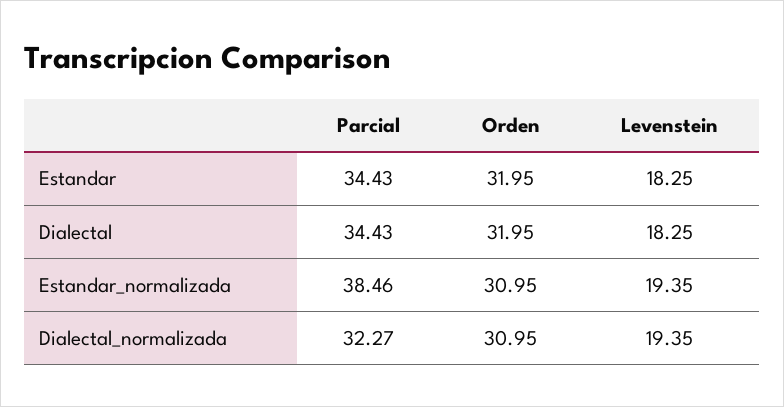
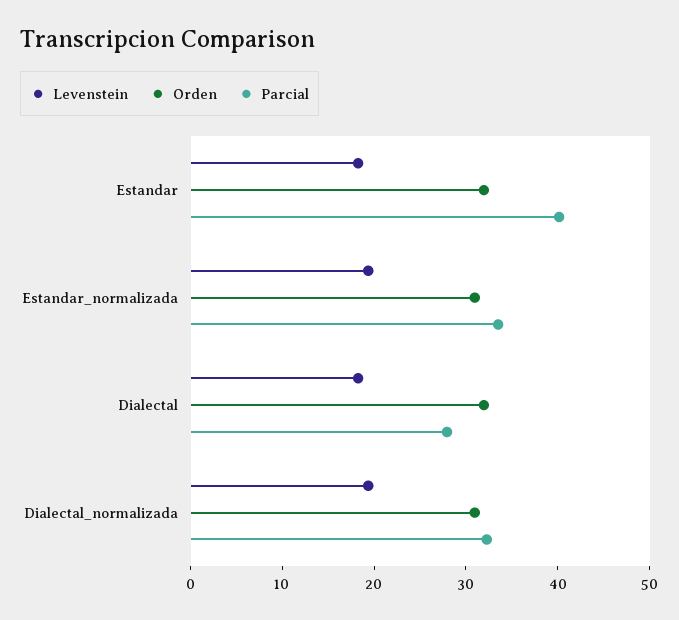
  {
    "Parcial": {
-     "Estandar": 34.43,
+     "Estandar": 40,
-     "Dialectal": 34.43,
+     "Dialectal": 28,
-     "Estandar_normalizada": 38.46,
+     "Estandar_normalizada": 34,
      "Dialectal_normalizada": 32.27
    },
    "Orden": {
      "Estandar": 31.95,
      "Dialectal": 31.95,
      "Estandar_normalizada": 30.95,
      "Dialectal_normalizada": 30.95
    },
    "Levenstein": {
      "Estandar": 18.25,
      "Dialectal": 18.25,
      "Estandar_normalizada": 19.35,
      "Dialectal_normalizada": 19.35
    }
  }

